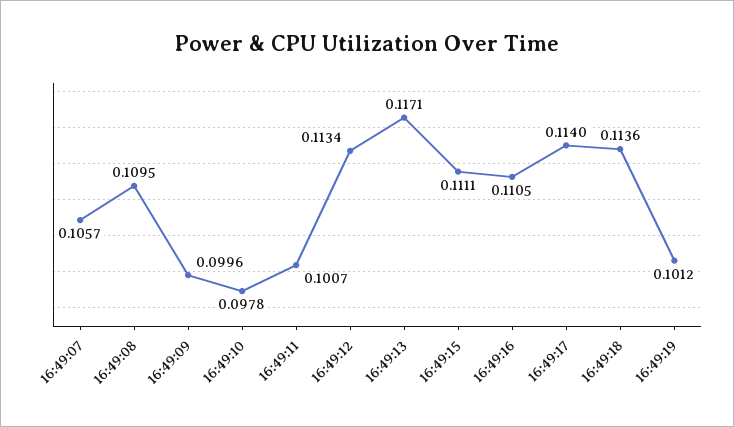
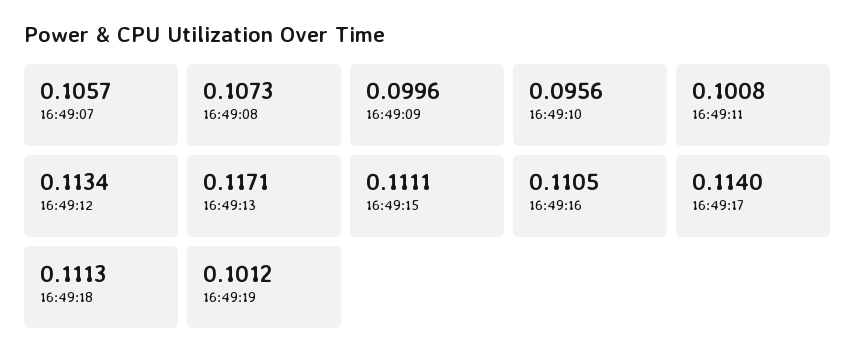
  {
    "16:49:07": 0.1057,
-   "16:49:08": 0.1095,
+   "16:49:08": 0.1073,
    "16:49:09": 0.0996,
-   "16:49:10": 0.0978,
+   "16:49:10": 0.0956,
-   "16:49:11": 0.1007,
+   "16:49:11": 0.1008,
    "16:49:12": 0.1134,
    "16:49:13": 0.1171,
    "16:49:15": 0.1111,
    "16:49:16": 0.1105,
    "16:49:17": 0.114,
-   "16:49:18": 0.1136,
+   "16:49:18": 0.1113,
    "16:49:19": 0.1012
  }

